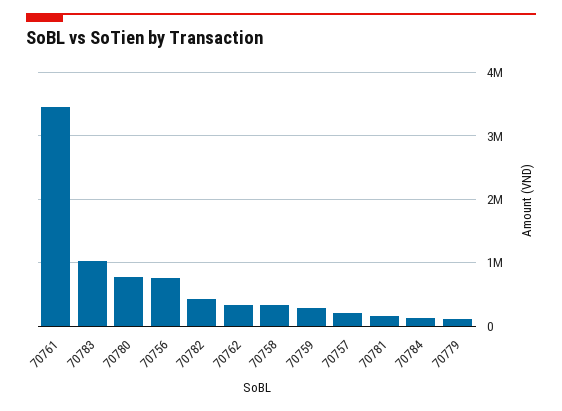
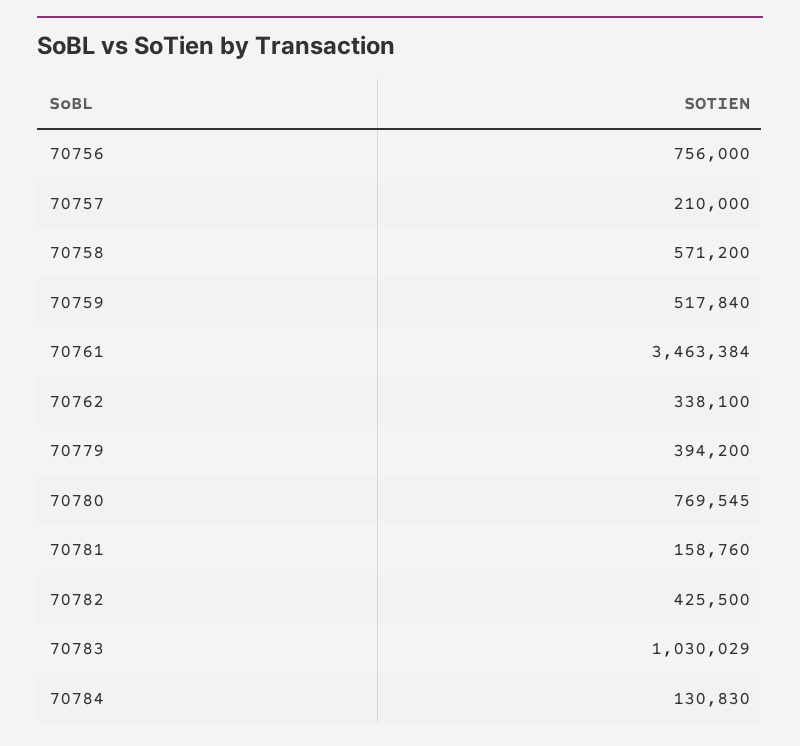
  {
    "70761": 3463384,
    "70783": 1030029,
    "70780": 769545,
    "70756": 756000,
    "70782": 425500,
    "70762": 338100,
-   "70758": 300000,
+   "70758": 571200,
-   "70759": 300000,
+   "70759": 517840,
    "70757": 210000,
    "70781": 158760,
    "70784": 130830,
-   "70779": 100000
+   "70779": 394200
  }

